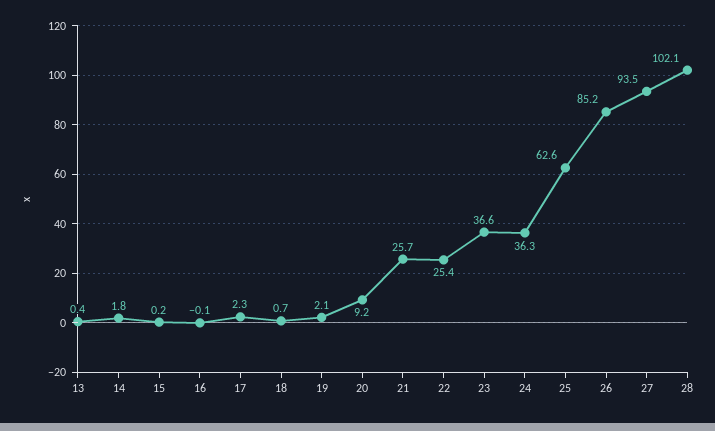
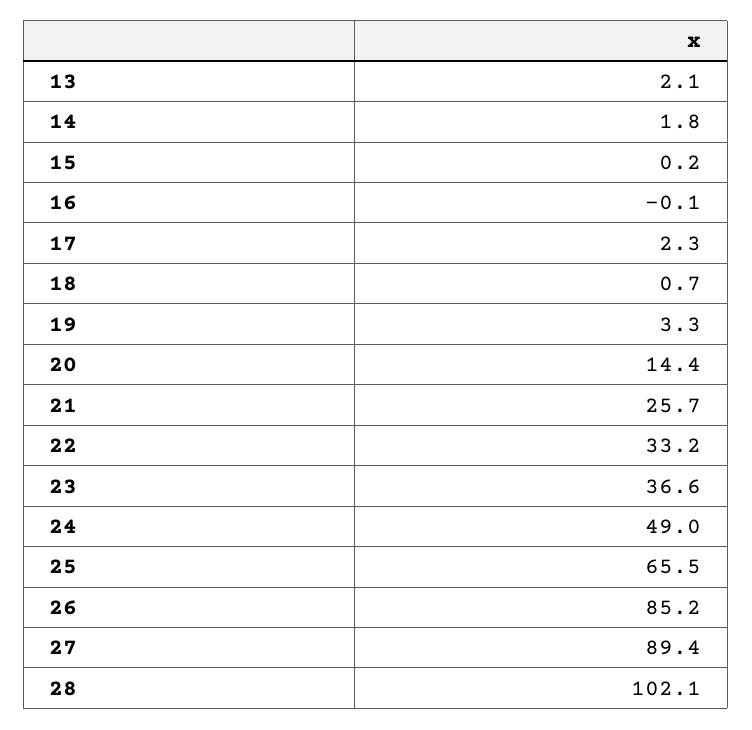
  {
-   "13": 0.4,
+   "13": 2.1,
    "14": 1.8,
    "15": 0.2,
    "16": -0.1,
    "17": 2.3,
    "18": 0.7,
-   "19": 2.1,
+   "19": 3.3,
-   "20": 9.2,
+   "20": 14.4,
    "21": 25.7,
-   "22": 25.4,
+   "22": 33.2,
    "23": 36.6,
-   "24": 36.3,
+   "24": 49,
-   "25": 62.6,
+   "25": 65.5,
    "26": 85.2,
-   "27": 93.5,
+   "27": 89.4,
    "28": 102.1
  }

